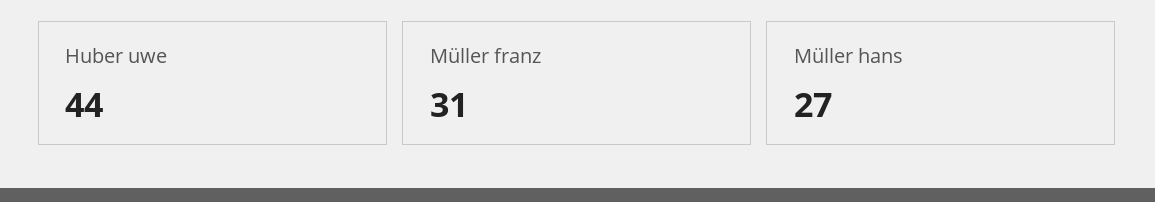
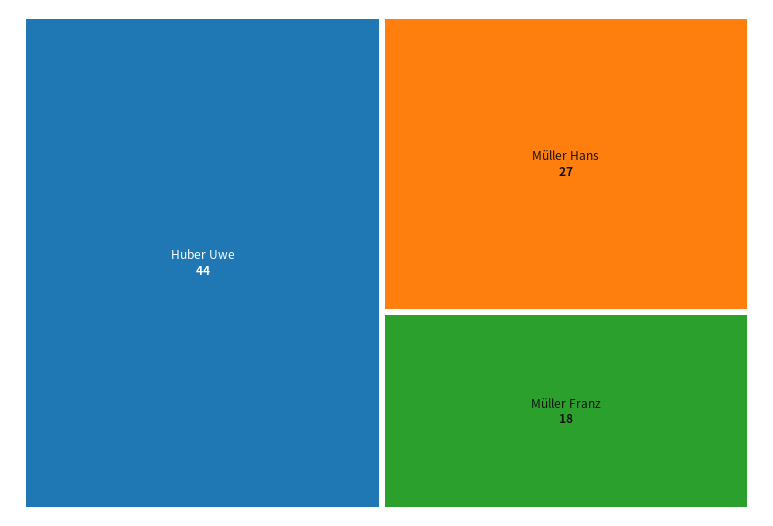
  {
    "Huber uwe": 44,
-   "Müller franz": 31,
+   "Müller franz": 18,
    "Müller hans": 27
  }

